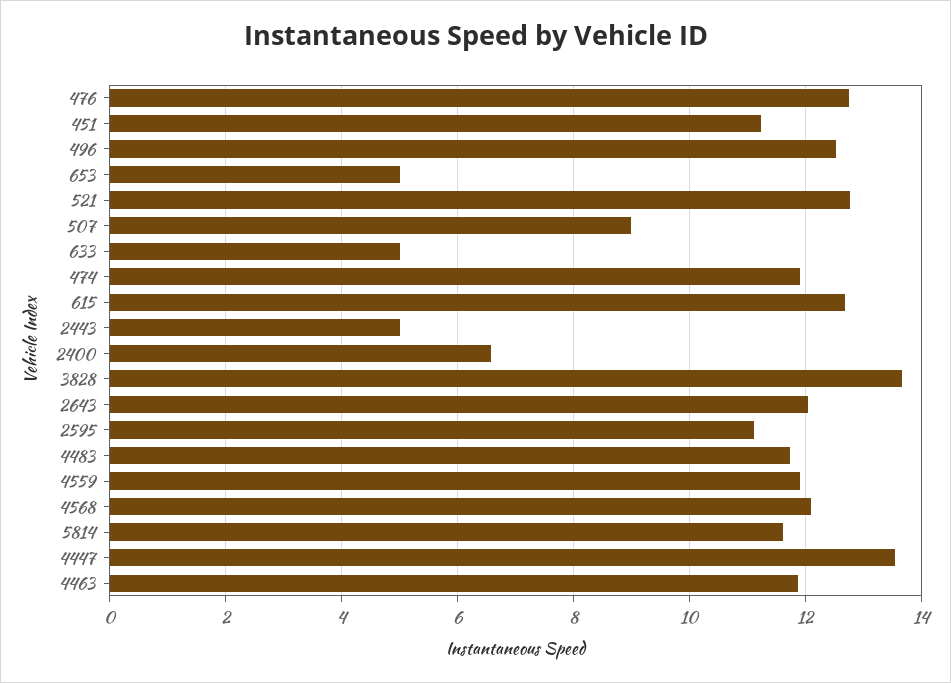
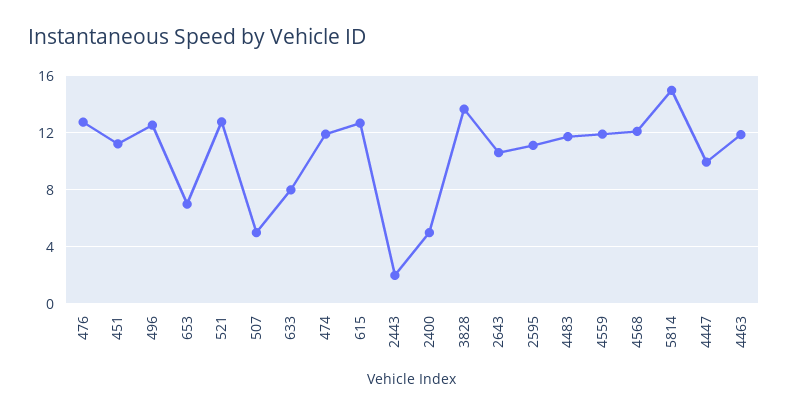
  {
    "476": 12.8,
    "451": 11.2,
    "496": 12.6,
-   "653": 5,
+   "653": 7,
    "521": 12.8,
-   "507": 9,
+   "507": 5,
-   "633": 5,
+   "633": 8,
    "474": 12,
    "615": 12.6,
-   "2443": 5,
+   "2443": 2,
-   "2400": 6.6,
+   "2400": 5,
    "3828": 13.6,
-   "2643": 12,
+   "2643": 10.5,
    "2595": 11.2,
    "4483": 11.8,
    "4559": 12,
    "4568": 12.2,
-   "5814": 11.6,
+   "5814": 15,
-   "4447": 13.6,
+   "4447": 10,
    "4463": 11.8
  }

